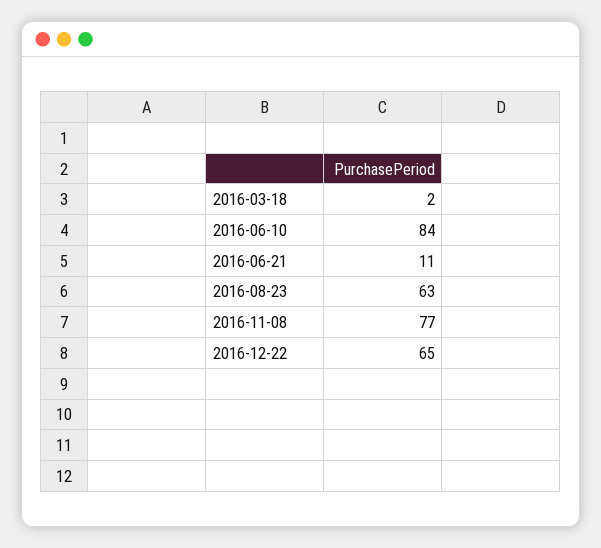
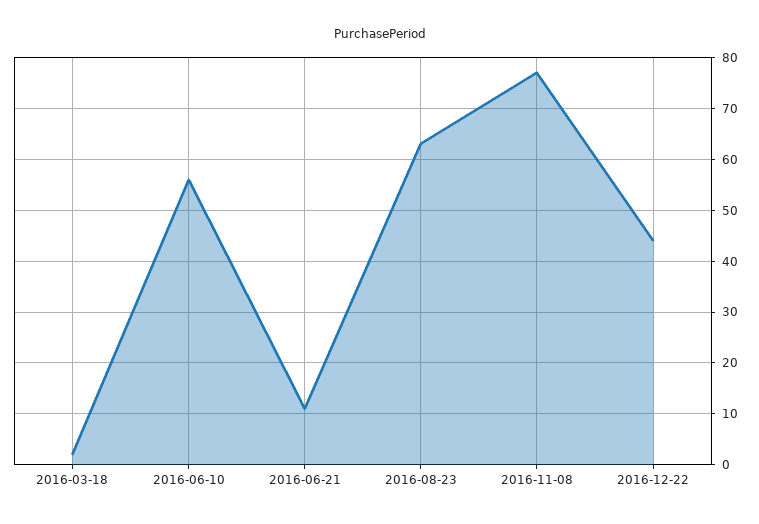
  {
    "2016-03-18": 2,
-   "2016-06-10": 84,
+   "2016-06-10": 55,
    "2016-06-21": 11,
    "2016-08-23": 63,
    "2016-11-08": 77,
-   "2016-12-22": 65
+   "2016-12-22": 45
  }

